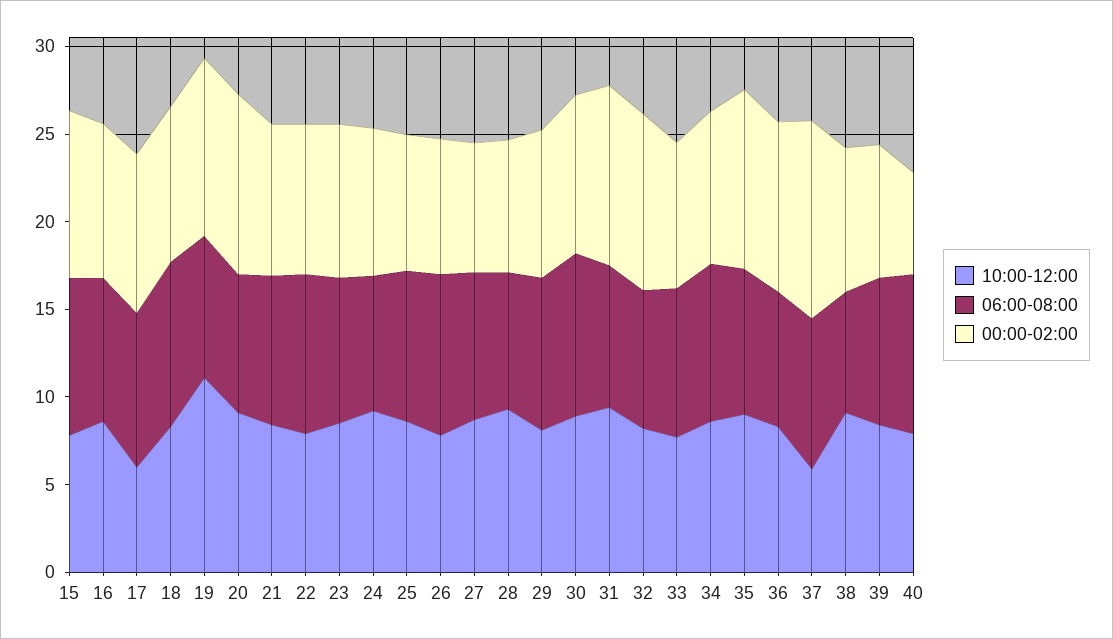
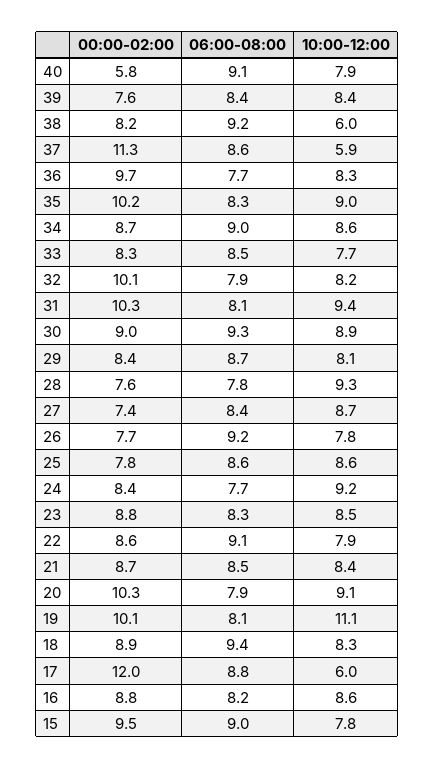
  {
    "10:00-12:00": {
      "15": 7.8,
      "16": 8.6,
      "17": 6,
      "18": 8.3,
      "19": 11.1,
      "20": 9.1,
      "21": 8.4,
      "22": 7.9,
      "23": 8.5,
      "24": 9.2,
      "25": 8.6,
      "26": 7.8,
      "27": 8.7,
      "28": 9.3,
      "29": 8.1,
      "30": 8.9,
      "31": 9.4,
      "32": 8.2,
      "33": 7.7,
      "34": 8.6,
      "35": 9,
      "36": 8.3,
      "37": 5.9,
-     "38": 9,
+     "38": 6,
      "39": 8.4,
      "40": 7.9
    },
    "06:00-08:00": {
      "15": 9,
      "16": 8.2,
      "17": 8.8,
      "18": 9.4,
      "19": 8.1,
      "20": 7.9,
      "21": 8.5,
      "22": 9.1,
      "23": 8.3,
      "24": 7.7,
      "25": 8.6,
      "26": 9.2,
      "27": 8.4,
      "28": 7.8,
      "29": 8.7,
      "30": 9.3,
      "31": 8.1,
      "32": 7.9,
      "33": 8.5,
      "34": 9,
      "35": 8.3,
      "36": 7.7,
      "37": 8.6,
-     "38": 7,
+     "38": 9.2,
      "39": 8.4,
      "40": 9.1
    },
    "00:00-02:00": {
      "15": 9.5,
      "16": 8.8,
-     "17": 9,
+     "17": 12,
      "18": 8.9,
      "19": 10.1,
      "20": 10.3,
      "21": 8.7,
      "22": 8.6,
      "23": 8.8,
      "24": 8.4,
      "25": 7.8,
      "26": 7.7,
      "27": 7.4,
      "28": 7.6,
      "29": 8.4,
      "30": 9,
      "31": 10.3,
      "32": 10.1,
      "33": 8.3,
      "34": 8.7,
      "35": 10.2,
      "36": 9.7,
      "37": 11.3,
      "38": 8.2,
      "39": 7.6,
      "40": 5.8
    }
  }

